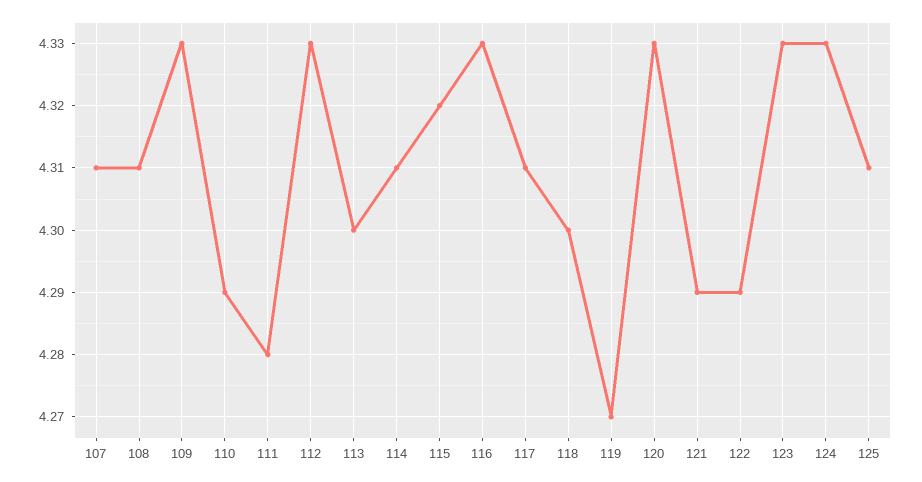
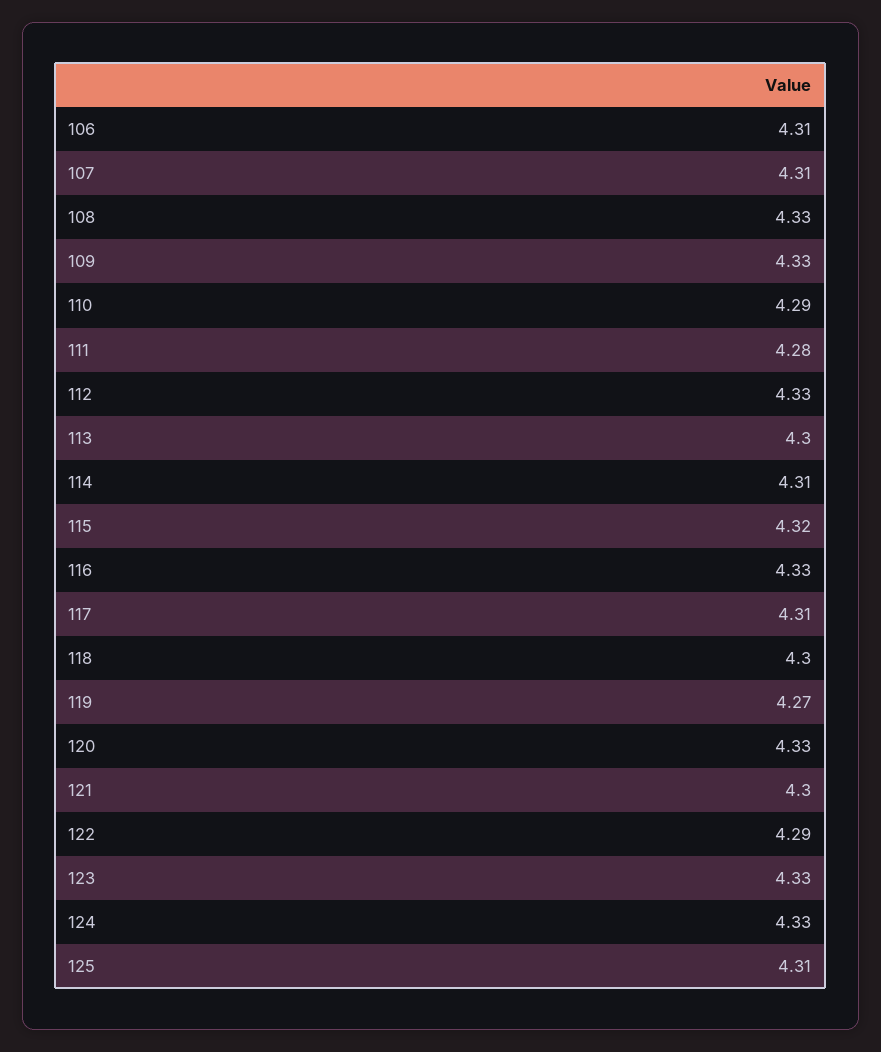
  {
    "107": 4.31,
-   "108": 4.31,
+   "108": 4.33,
    "109": 4.33,
    "110": 4.29,
    "111": 4.28,
    "112": 4.33,
    "113": 4.3,
    "114": 4.31,
    "115": 4.32,
    "116": 4.33,
    "117": 4.31,
    "118": 4.3,
    "119": 4.27,
    "120": 4.33,
-   "121": 4.29,
+   "121": 4.3,
    "122": 4.29,
    "123": 4.33,
    "124": 4.33,
-   "125": 4.31
+   "125": 4.31,
+   "106": 4.31
  }

